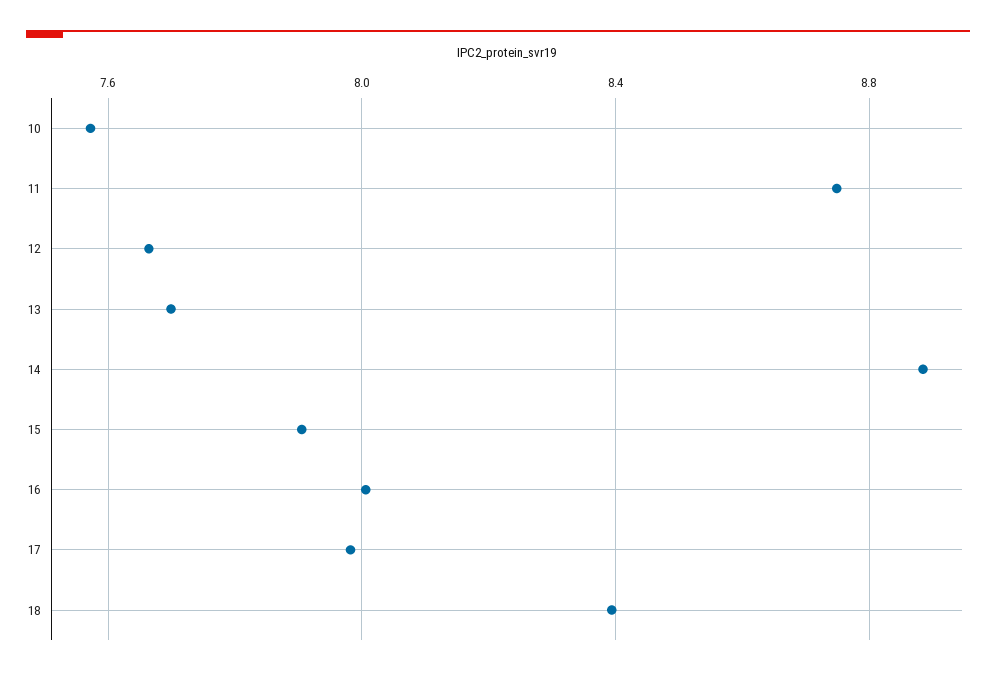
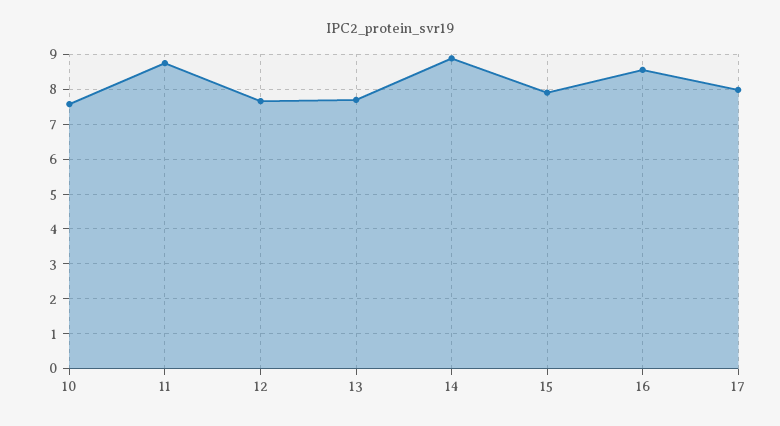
  {
    "10": 7.55,
    "11": 8.75,
    "12": 7.65,
    "13": 7.7,
    "14": 8.9,
    "15": 7.9,
-   "16": 8,
+   "16": 8.6,
-   "17": 8,
+   "17": 8
-   "18": 8.4
  }

